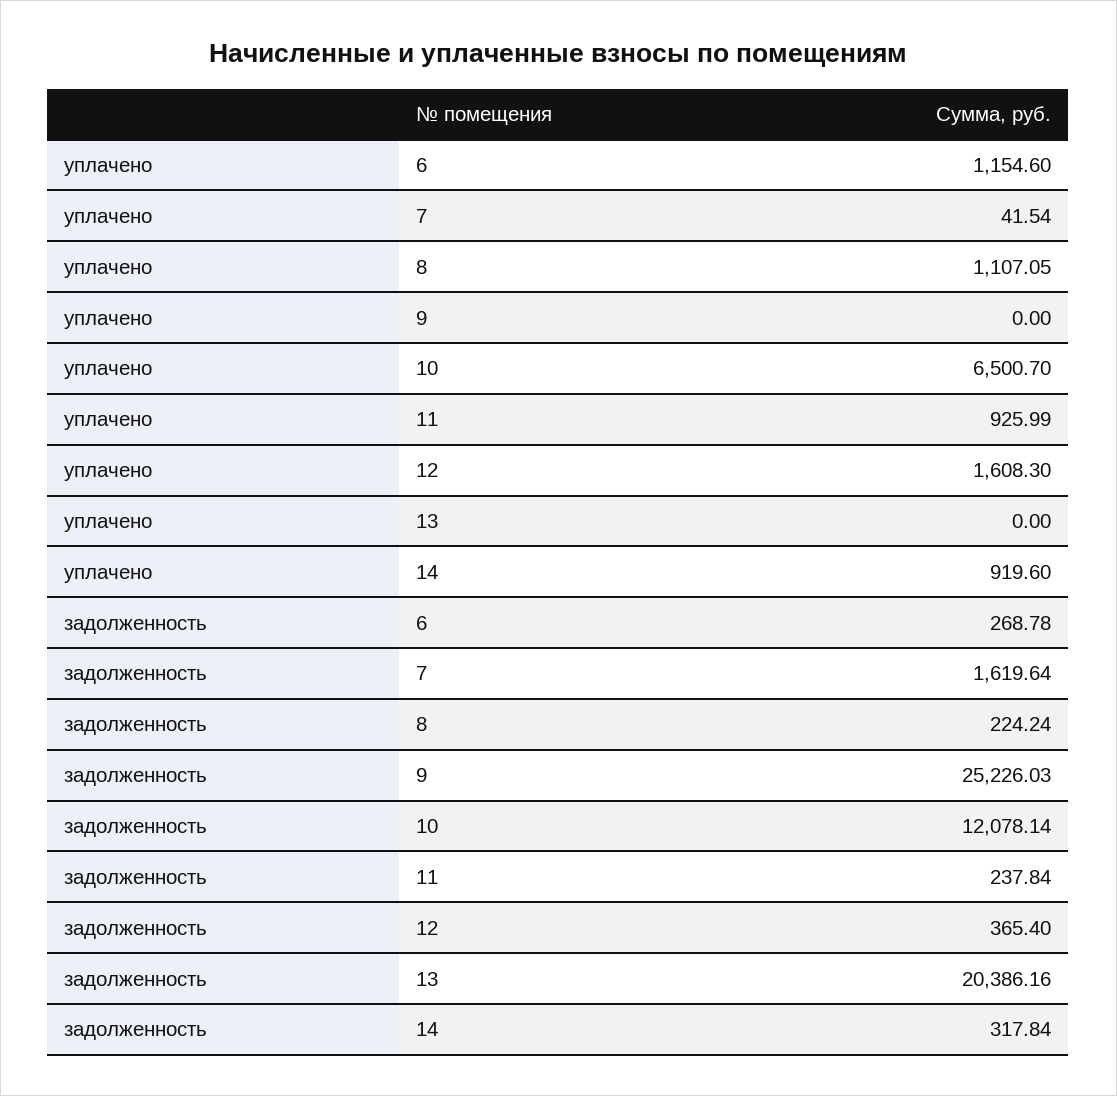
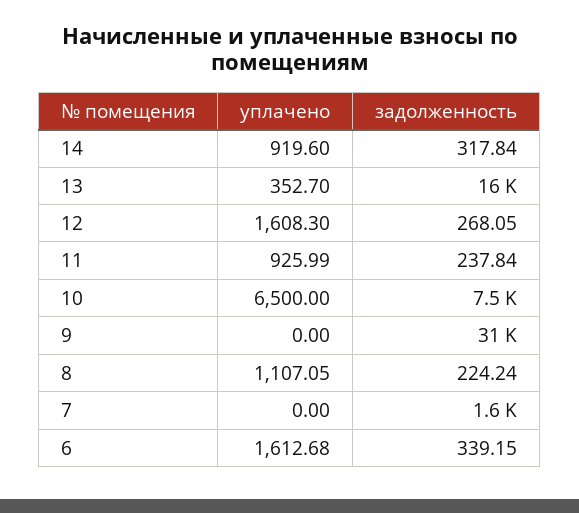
  {
    "уплачено": {
-     "6": 1154.6,
+     "6": 1612.68,
-     "7": 41.54,
+     "7": 0,
      "8": 1107.05,
      "9": 0,
-     "10": 6500.7,
+     "10": 6500,
      "11": 925.99,
      "12": 1608.3,
-     "13": 0,
+     "13": 352.7,
      "14": 919.6
    },
    "задолженность": {
-     "6": 268.78,
+     "6": 339.15,
      "7": 1619.64,
      "8": 224.24,
-     "9": 25226.03,
+     "9": 31000,
-     "10": 12078.14,
+     "10": 7500,
      "11": 237.84,
-     "12": 365.4,
+     "12": 268.05,
-     "13": 20386.16,
+     "13": 16000,
      "14": 317.84
    }
  }

